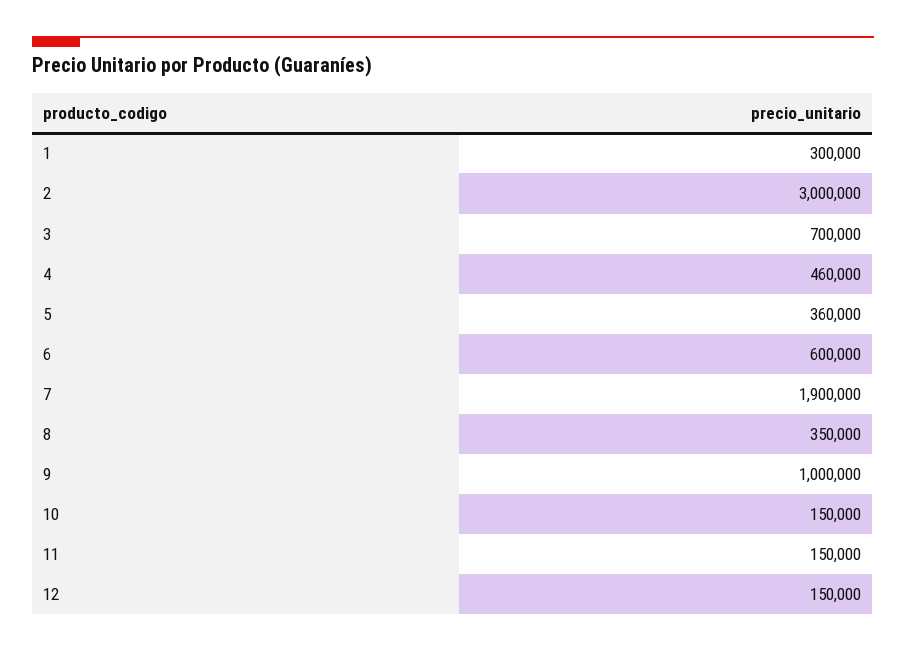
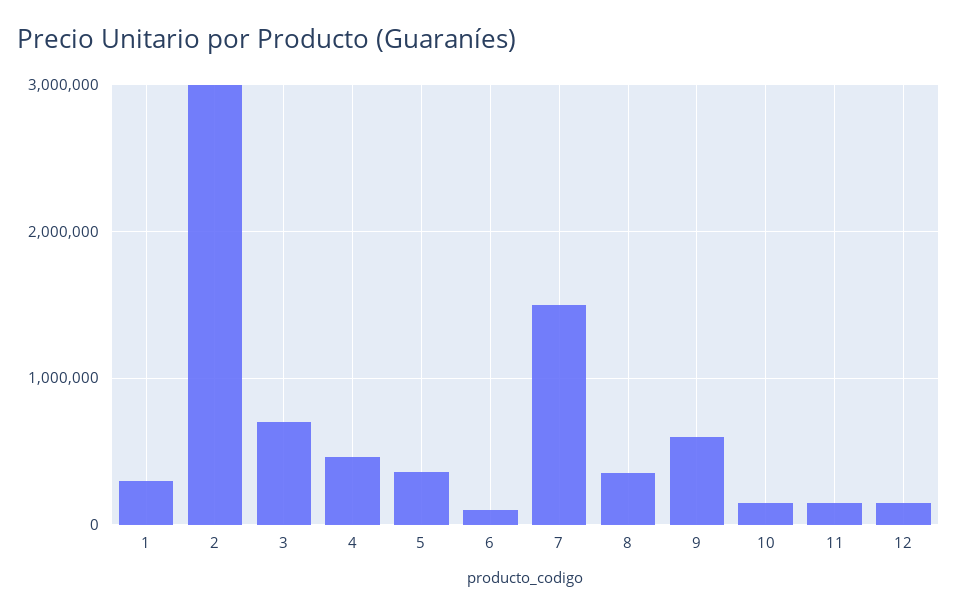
  {
    "1": 300000,
    "2": 3000000,
    "3": 700000,
    "4": 460000,
    "5": 360000,
-   "6": 600000,
+   "6": 100000,
-   "7": 1900000,
+   "7": 1500000,
    "8": 350000,
-   "9": 1000000,
+   "9": 600000,
    "10": 150000,
    "11": 150000,
    "12": 150000
  }

